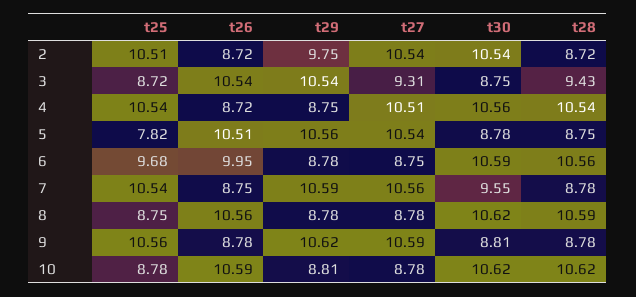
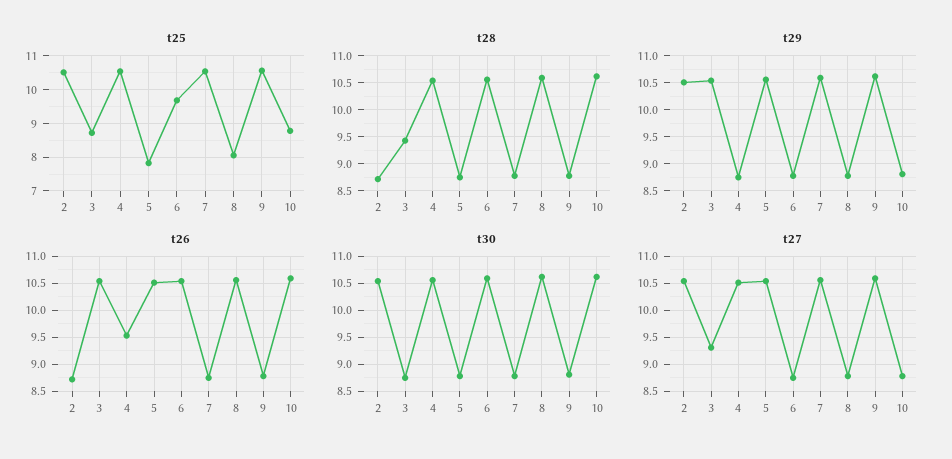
  {
    "t25": {
      "2": 10.51,
      "3": 8.72,
      "4": 10.54,
      "5": 7.82,
      "6": 9.68,
      "7": 10.54,
-     "8": 8.75,
+     "8": 8,
      "9": 10.56,
      "10": 8.78
    },
    "t26": {
      "2": 8.72,
      "3": 10.54,
-     "4": 8.72,
+     "4": 9.5,
      "5": 10.51,
-     "6": 9.95,
+     "6": 10.5,
      "7": 8.75,
      "8": 10.56,
      "9": 8.78,
      "10": 10.59
    },
    "t29": {
-     "2": 9.75,
+     "2": 10.5,
      "3": 10.54,
      "4": 8.75,
      "5": 10.56,
      "6": 8.78,
      "7": 10.59,
      "8": 8.78,
      "9": 10.62,
      "10": 8.81
    },
    "t27": {
      "2": 10.54,
      "3": 9.31,
      "4": 10.51,
      "5": 10.54,
      "6": 8.75,
      "7": 10.56,
      "8": 8.78,
      "9": 10.59,
      "10": 8.78
    },
    "t30": {
      "2": 10.54,
      "3": 8.75,
      "4": 10.56,
      "5": 8.78,
      "6": 10.59,
-     "7": 9.55,
+     "7": 8.75,
      "8": 10.62,
      "9": 8.81,
      "10": 10.62
    },
    "t28": {
      "2": 8.72,
      "3": 9.43,
      "4": 10.54,
      "5": 8.75,
      "6": 10.56,
      "7": 8.78,
      "8": 10.59,
      "9": 8.78,
      "10": 10.62
    }
  }

